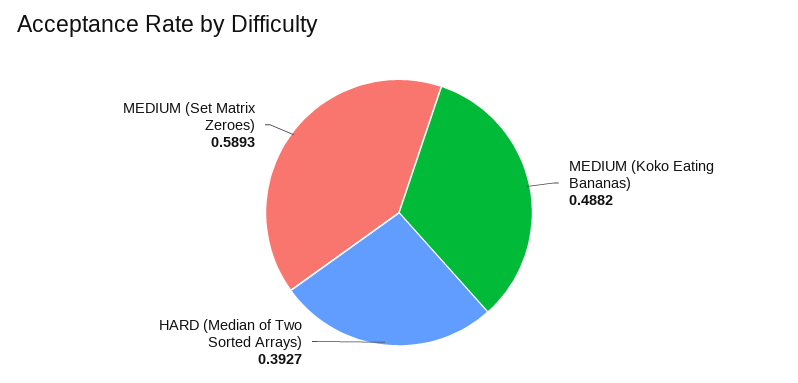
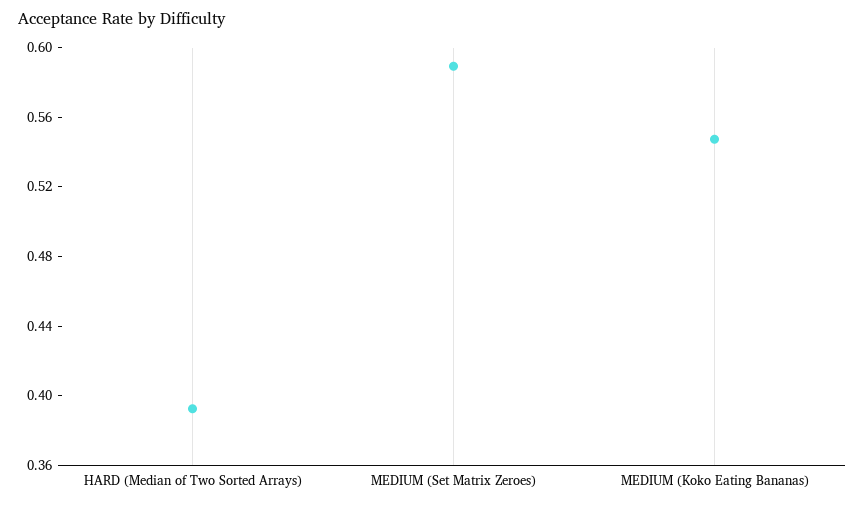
  {
-   "MEDIUM (Koko Eating Bananas)": 0.4882,
+   "MEDIUM (Koko Eating Bananas)": 0.55,
    "HARD (Median of Two Sorted Arrays)": 0.3927,
    "MEDIUM (Set Matrix Zeroes)": 0.5893
  }

